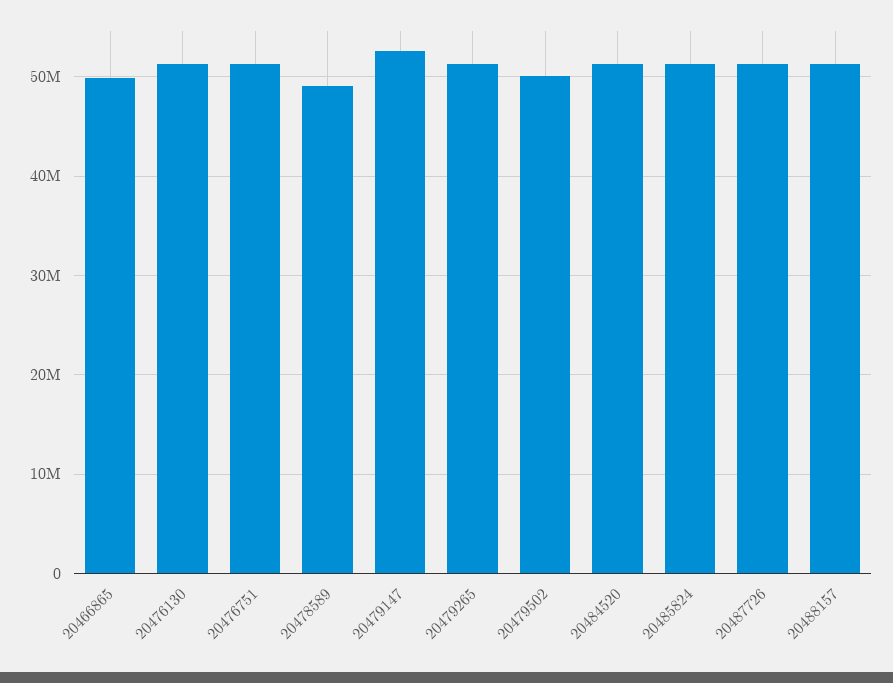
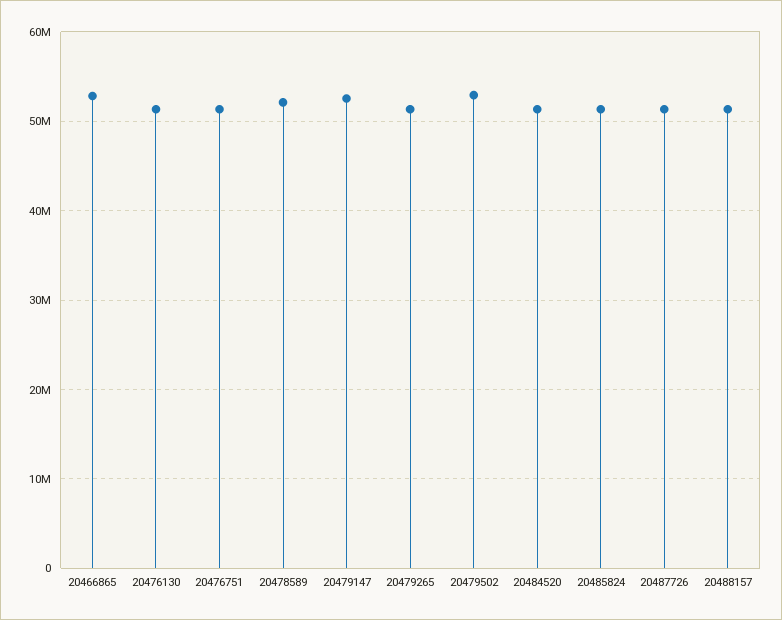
  {
-   "20466865": 50000000,
+   "20466865": 53000000,
    "20476130": 51000000,
    "20476751": 51000000,
-   "20478589": 49000000,
+   "20478589": 52000000,
    "20479147": 53000000,
    "20479265": 51000000,
-   "20479502": 50000000,
+   "20479502": 53000000,
    "20484520": 51000000,
    "20485824": 51000000,
    "20487726": 51000000,
    "20488157": 51000000
  }

